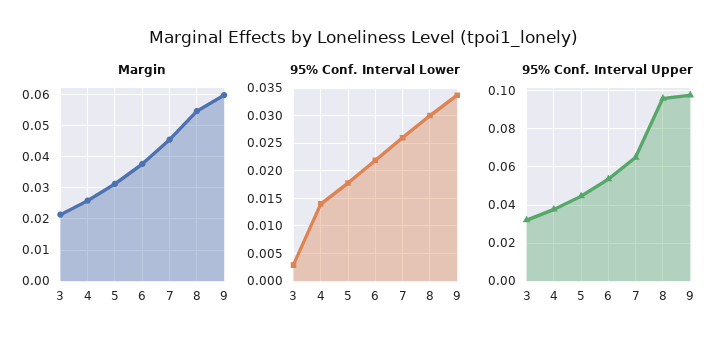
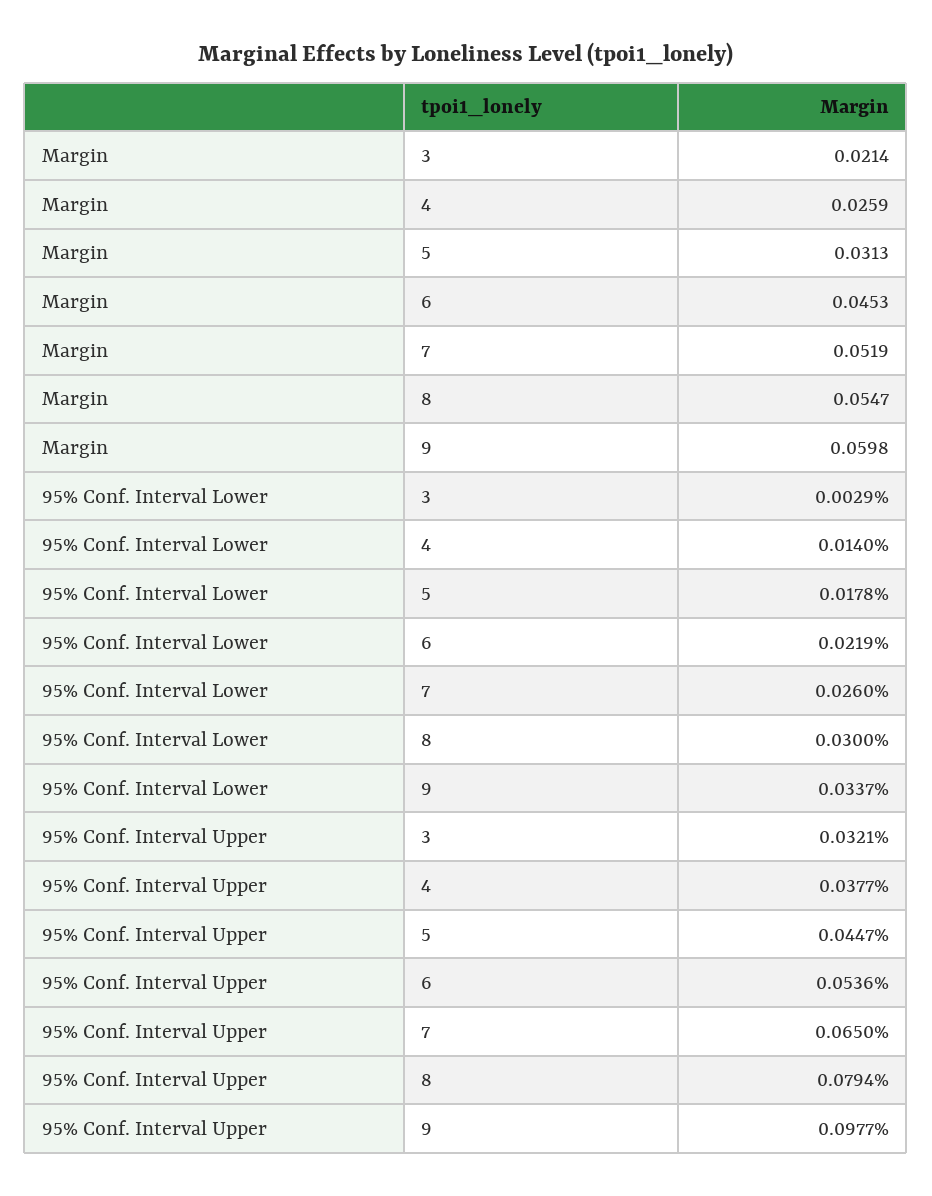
  {
    "Margin": {
      "3": 0.0214,
      "4": 0.0259,
      "5": 0.0313,
-     "6": 0.038,
+     "6": 0.0453,
-     "7": 0.046,
+     "7": 0.0519,
      "8": 0.0547,
      "9": 0.0598
    },
    "95% Conf. Interval Lower": {
      "3": 0.0029,
      "4": 0.014,
      "5": 0.0178,
      "6": 0.0219,
      "7": 0.026,
      "8": 0.03,
      "9": 0.0337
    },
    "95% Conf. Interval Upper": {
      "3": 0.0321,
      "4": 0.0377,
      "5": 0.0447,
      "6": 0.0536,
      "7": 0.065,
-     "8": 0.095,
+     "8": 0.0794,
      "9": 0.0977
    }
  }

